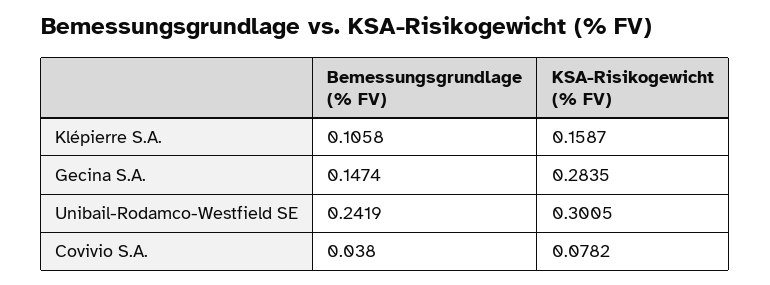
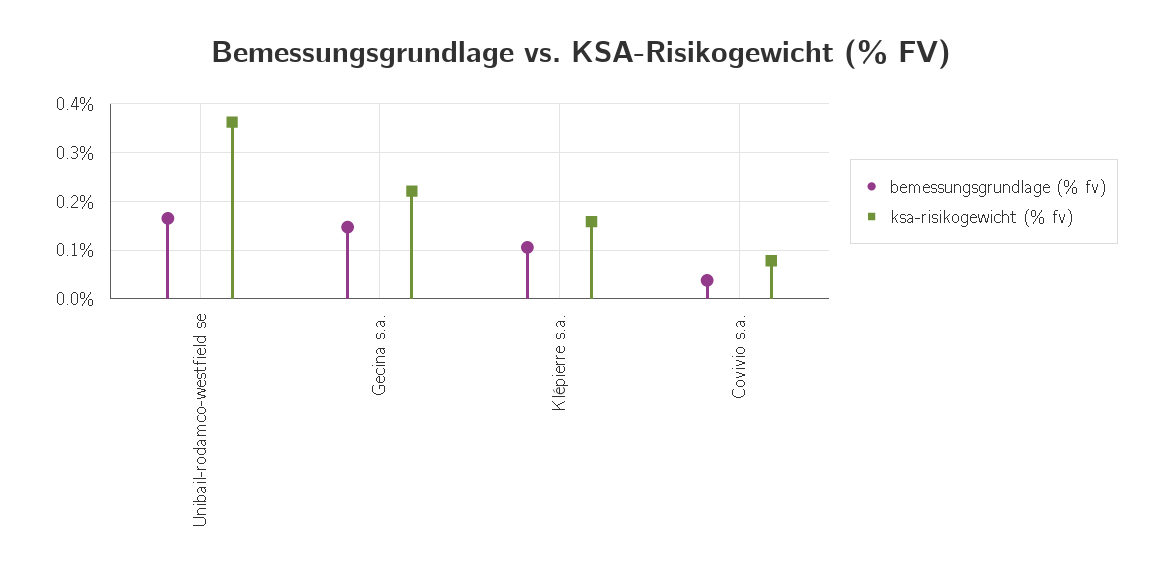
  {
    "Bemessungsgrundlage (% FV)": {
      "Klépierre S.A.": 0.1058,
      "Gecina S.A.": 0.1474,
-     "Unibail-Rodamco-Westfield SE": 0.2419,
+     "Unibail-Rodamco-Westfield SE": 0.16,
      "Covivio S.A.": 0.038
    },
    "KSA-Risikogewicht (% FV)": {
      "Klépierre S.A.": 0.1587,
-     "Gecina S.A.": 0.2835,
+     "Gecina S.A.": 0.22,
-     "Unibail-Rodamco-Westfield SE": 0.3005,
+     "Unibail-Rodamco-Westfield SE": 0.36,
      "Covivio S.A.": 0.0782
    }
  }

